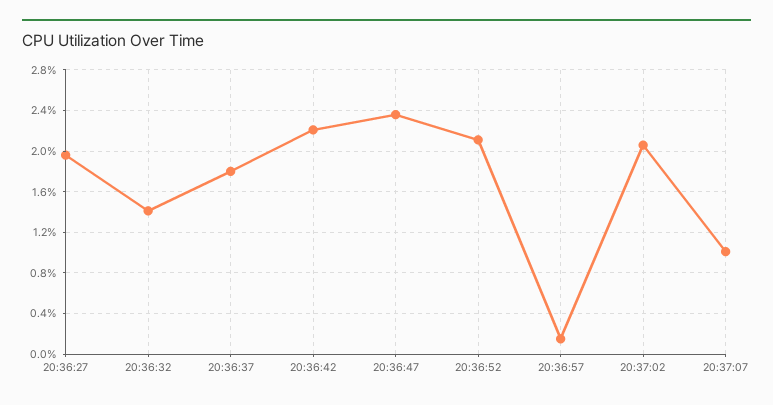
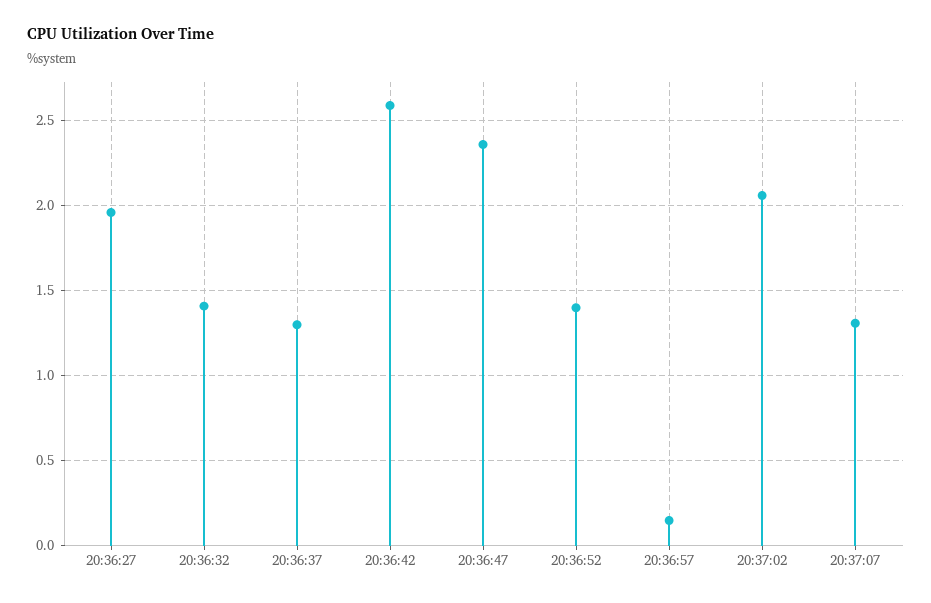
  {
    "20:36:27": 1.95,
    "20:36:32": 1.4,
-   "20:36:37": 1.8,
+   "20:36:37": 1.3,
-   "20:36:42": 2.2,
+   "20:36:42": 2.6,
    "20:36:47": 2.35,
-   "20:36:52": 2.1,
+   "20:36:52": 1.4,
    "20:36:57": 0.15,
    "20:37:02": 2.05,
-   "20:37:07": 1
+   "20:37:07": 1.3
  }

